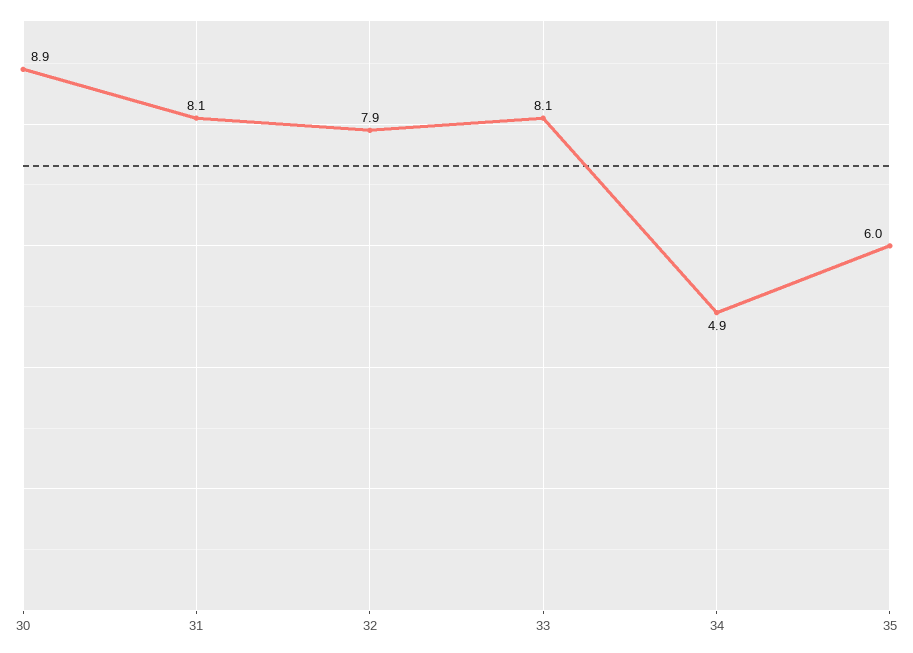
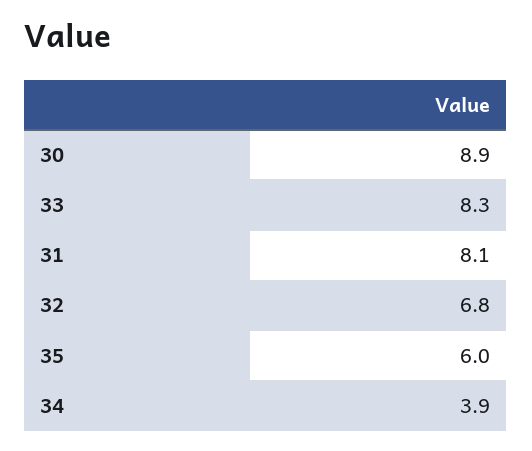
  {
    "30": 8.9,
    "31": 8.1,
-   "32": 7.9,
+   "32": 6.8,
-   "33": 8.1,
+   "33": 8.3,
-   "34": 4.9,
+   "34": 3.9,
    "35": 6
  }

